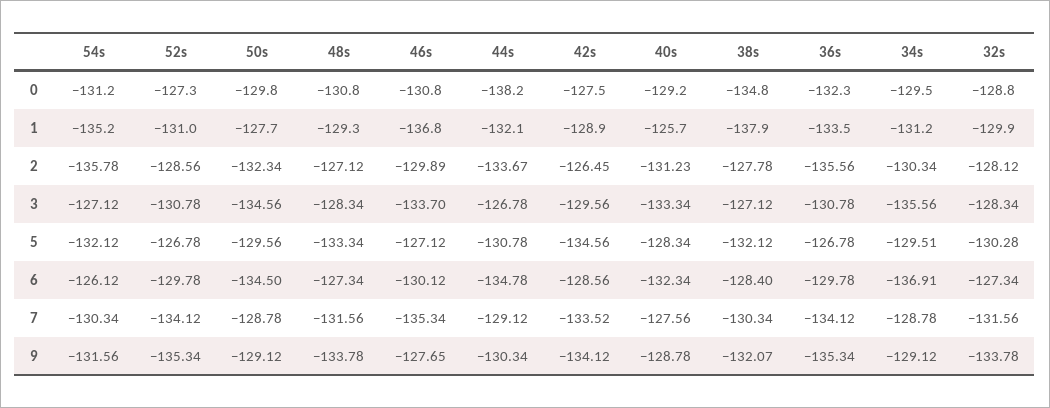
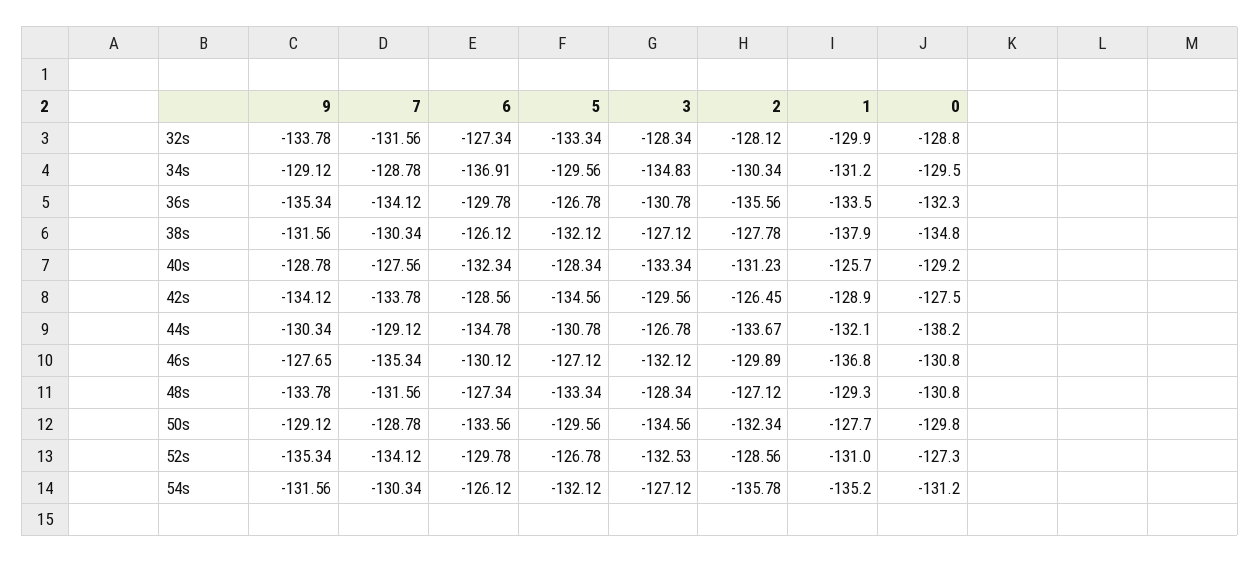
  {
    "54s": {
      "0": -131.2,
      "1": -135.2,
      "2": -135.78,
      "3": -127.12,
      "5": -132.12,
      "6": -126.12,
      "7": -130.34,
      "9": -131.56
    },
    "52s": {
      "0": -127.3,
      "1": -131,
      "2": -128.56,
-     "3": -130.78,
+     "3": -132.53,
      "5": -126.78,
      "6": -129.78,
      "7": -134.12,
      "9": -135.34
    },
    "50s": {
      "0": -129.8,
      "1": -127.7,
      "2": -132.34,
      "3": -134.56,
      "5": -129.56,
-     "6": -134.5,
+     "6": -133.56,
      "7": -128.78,
      "9": -129.12
    },
    "48s": {
      "0": -130.8,
      "1": -129.3,
      "2": -127.12,
      "3": -128.34,
      "5": -133.34,
      "6": -127.34,
      "7": -131.56,
      "9": -133.78
    },
    "46s": {
      "0": -130.8,
      "1": -136.8,
      "2": -129.89,
-     "3": -133.7,
+     "3": -132.12,
      "5": -127.12,
      "6": -130.12,
      "7": -135.34,
      "9": -127.65
    },
    "44s": {
      "0": -138.2,
      "1": -132.1,
      "2": -133.67,
      "3": -126.78,
      "5": -130.78,
      "6": -134.78,
      "7": -129.12,
      "9": -130.34
    },
    "42s": {
      "0": -127.5,
      "1": -128.9,
      "2": -126.45,
      "3": -129.56,
      "5": -134.56,
      "6": -128.56,
-     "7": -133.52,
+     "7": -133.78,
      "9": -134.12
    },
    "40s": {
      "0": -129.2,
      "1": -125.7,
      "2": -131.23,
      "3": -133.34,
      "5": -128.34,
      "6": -132.34,
      "7": -127.56,
      "9": -128.78
    },
    "38s": {
      "0": -134.8,
      "1": -137.9,
      "2": -127.78,
      "3": -127.12,
      "5": -132.12,
-     "6": -128.4,
+     "6": -126.12,
      "7": -130.34,
-     "9": -132.07
+     "9": -131.56
    },
    "36s": {
      "0": -132.3,
      "1": -133.5,
      "2": -135.56,
      "3": -130.78,
      "5": -126.78,
      "6": -129.78,
      "7": -134.12,
      "9": -135.34
    },
    "34s": {
      "0": -129.5,
      "1": -131.2,
      "2": -130.34,
-     "3": -135.56,
+     "3": -134.83,
-     "5": -129.51,
+     "5": -129.56,
      "6": -136.91,
      "7": -128.78,
      "9": -129.12
    },
    "32s": {
      "0": -128.8,
      "1": -129.9,
      "2": -128.12,
      "3": -128.34,
-     "5": -130.28,
+     "5": -133.34,
      "6": -127.34,
      "7": -131.56,
      "9": -133.78
    }
  }

